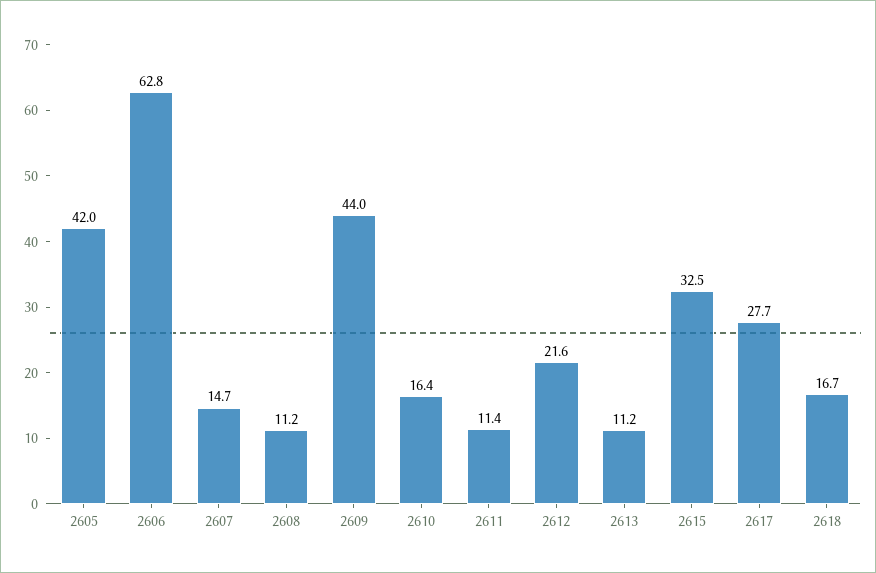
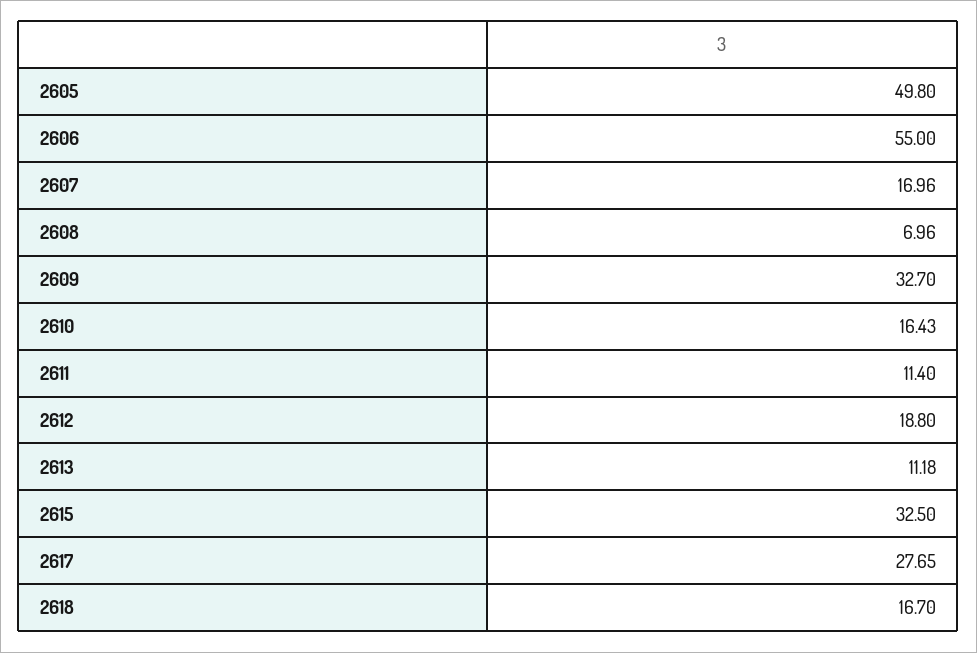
  {
-   "2605": 42,
+   "2605": 49.8,
-   "2606": 62.8,
+   "2606": 55,
-   "2607": 14.7,
+   "2607": 16.96,
-   "2608": 11.2,
+   "2608": 6.96,
-   "2609": 44,
+   "2609": 32.7,
    "2610": 16.43,
    "2611": 11.4,
-   "2612": 21.6,
+   "2612": 18.8,
    "2613": 11.18,
    "2615": 32.5,
    "2617": 27.65,
    "2618": 16.7
  }

